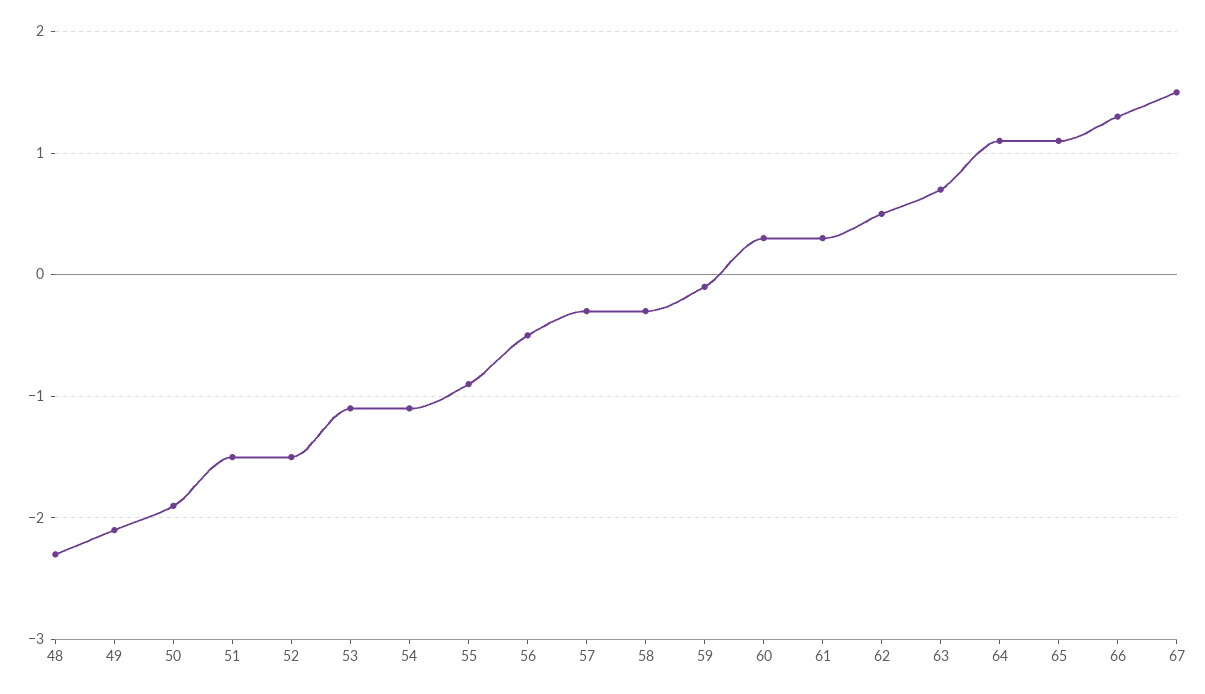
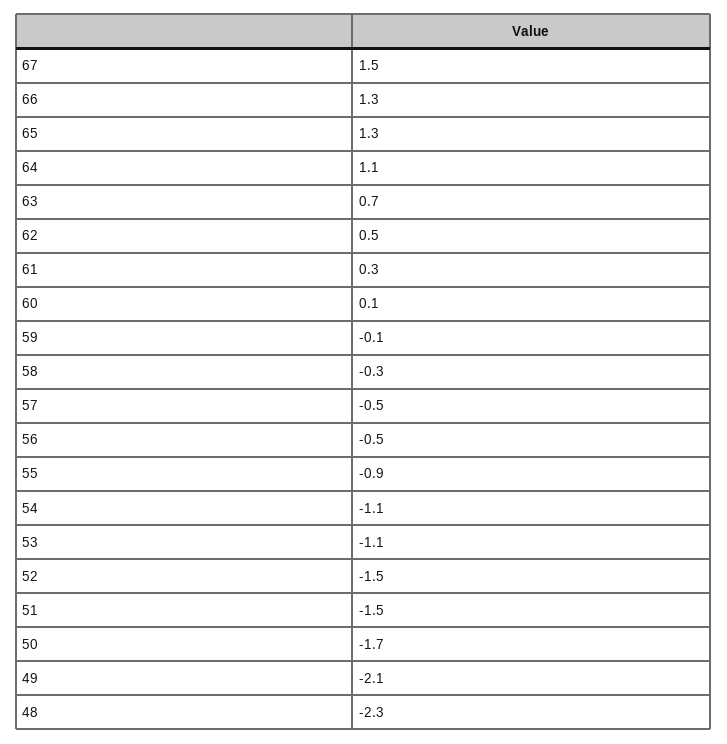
  {
    "48": -2.3,
    "49": -2.1,
-   "50": -1.9,
+   "50": -1.7,
    "51": -1.5,
    "52": -1.5,
    "53": -1.1,
    "54": -1.1,
    "55": -0.9,
    "56": -0.5,
-   "57": -0.3,
+   "57": -0.5,
    "58": -0.3,
    "59": -0.1,
-   "60": 0.3,
+   "60": 0.1,
    "61": 0.3,
    "62": 0.5,
    "63": 0.7,
    "64": 1.1,
-   "65": 1.1,
+   "65": 1.3,
    "66": 1.3,
    "67": 1.5
  }

